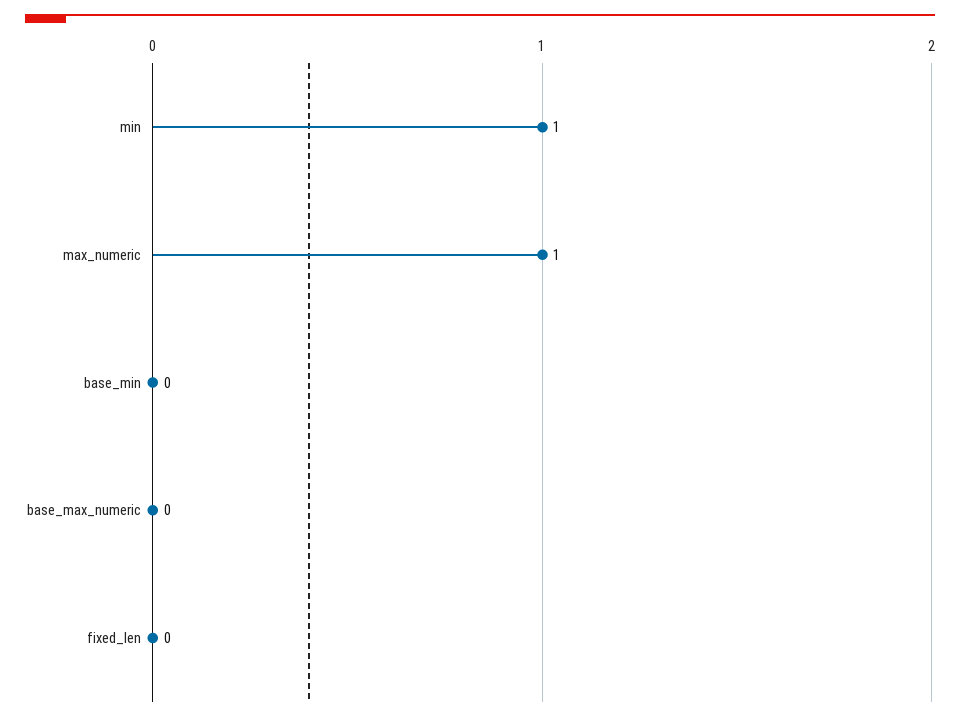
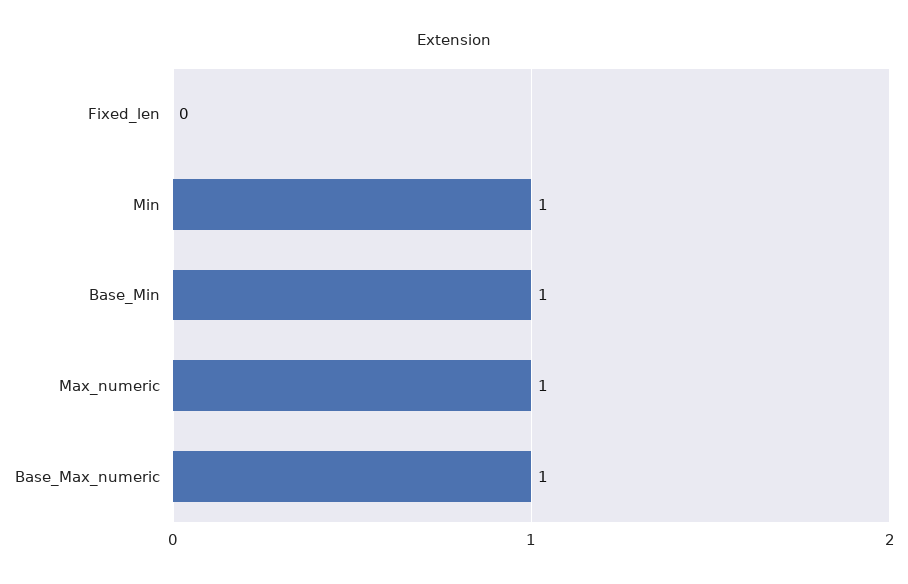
  {
    "min": 1,
    "max_numeric": 1,
-   "base_min": 0,
+   "base_min": 1,
-   "base_max_numeric": 0,
+   "base_max_numeric": 1,
    "fixed_len": 0
  }

